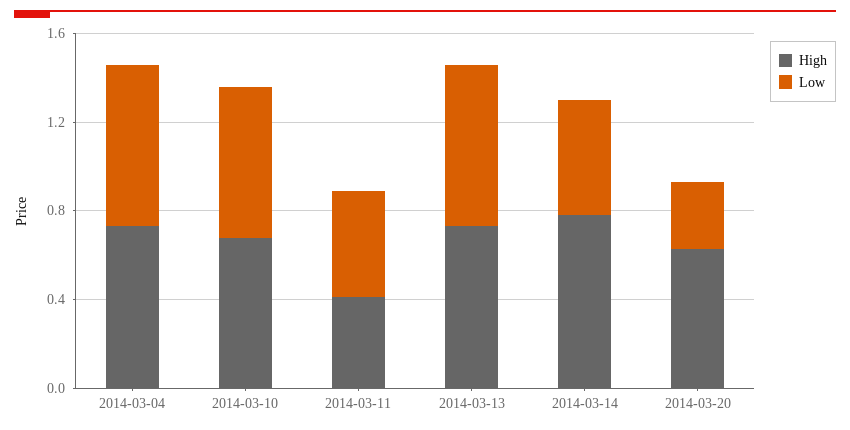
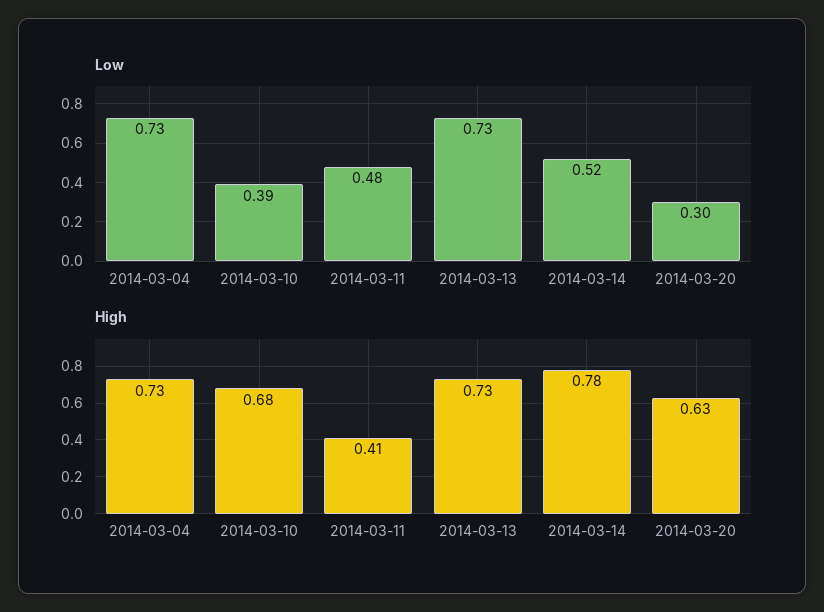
  {
    "High": {
      "2014-03-04": 0.73,
      "2014-03-10": 0.68,
      "2014-03-11": 0.41,
      "2014-03-13": 0.73,
      "2014-03-14": 0.78,
      "2014-03-20": 0.63
    },
    "Low": {
      "2014-03-04": 0.73,
-     "2014-03-10": 0.7,
+     "2014-03-10": 0.39,
      "2014-03-11": 0.48,
      "2014-03-13": 0.73,
      "2014-03-14": 0.52,
      "2014-03-20": 0.3
    }
  }

